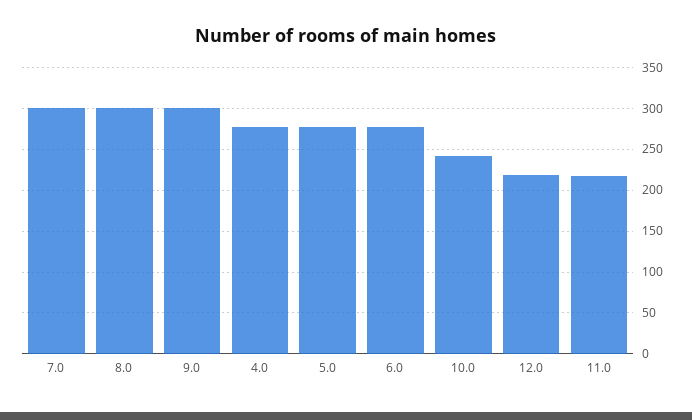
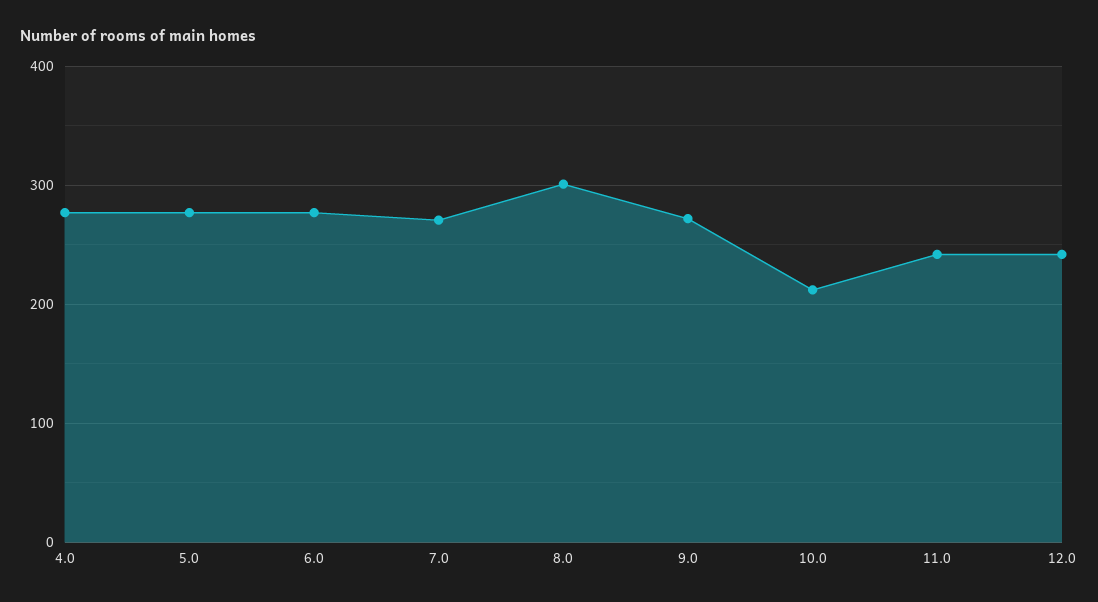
  {
-   "7.0": 300,
+   "7.0": 270,
    "8.0": 300,
-   "9.0": 300,
+   "9.0": 270,
    "4.0": 280,
    "5.0": 280,
    "6.0": 280,
-   "10.0": 240,
+   "10.0": 210,
-   "12.0": 220,
+   "12.0": 240,
-   "11.0": 220
+   "11.0": 240
  }

